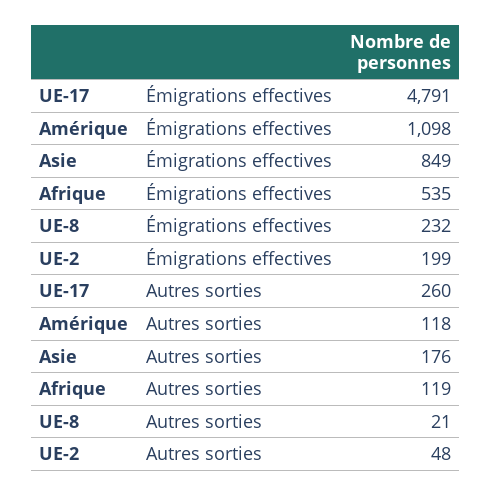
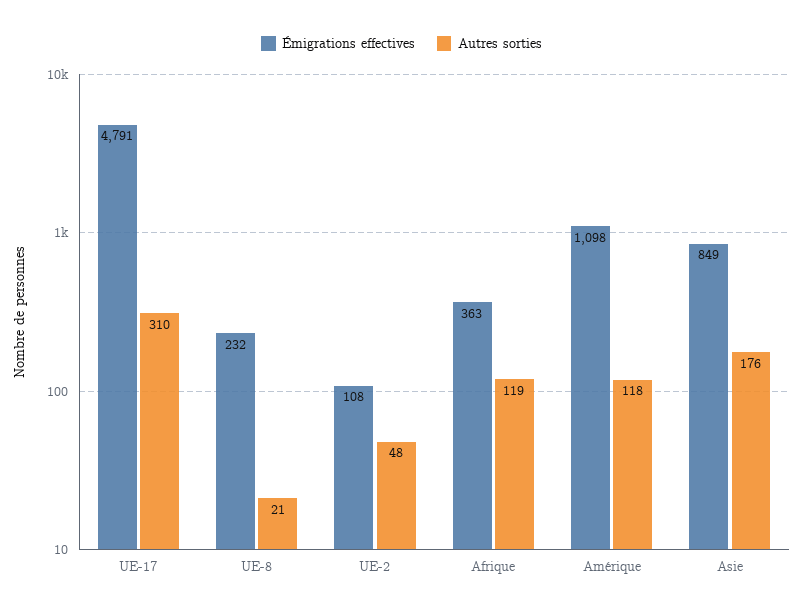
  {
    "Émigrations effectives": {
      "UE-17": 4791,
      "Amérique": 1098,
      "Asie": 849,
-     "Afrique": 535,
+     "Afrique": 363,
      "UE-8": 232,
-     "UE-2": 199
+     "UE-2": 108
    },
    "Autres sorties": {
-     "UE-17": 260,
+     "UE-17": 310,
      "Amérique": 118,
      "Asie": 176,
      "Afrique": 119,
      "UE-8": 21,
      "UE-2": 48
    }
  }

